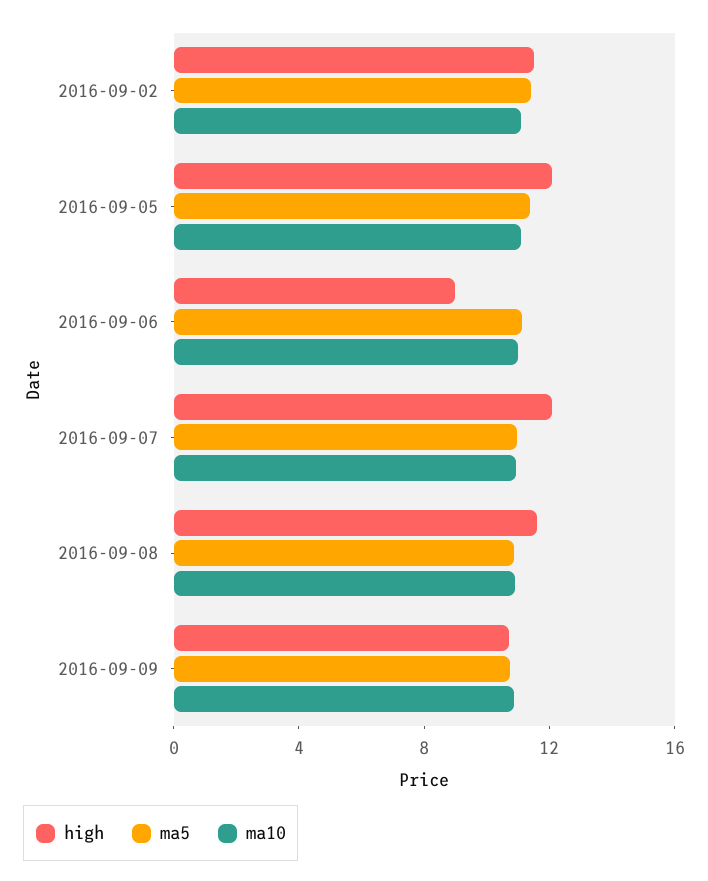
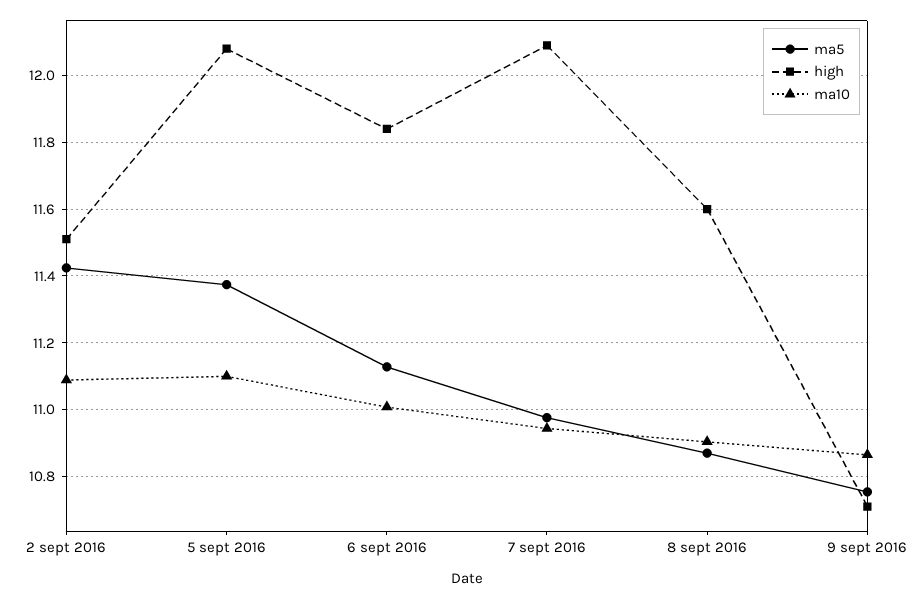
  {
    "high": {
      "2016-09-02": 11.52,
      "2016-09-05": 12.08,
-     "2016-09-06": 9,
+     "2016-09-06": 11.84,
      "2016-09-07": 12.1,
      "2016-09-08": 11.6,
      "2016-09-09": 10.72
    },
    "ma5": {
      "2016-09-02": 11.42,
      "2016-09-05": 11.38,
      "2016-09-06": 11.12,
      "2016-09-07": 10.98,
      "2016-09-08": 10.88,
      "2016-09-09": 10.76
    },
    "ma10": {
      "2016-09-02": 11.08,
      "2016-09-05": 11.1,
      "2016-09-06": 11,
      "2016-09-07": 10.94,
      "2016-09-08": 10.9,
      "2016-09-09": 10.86
    }
  }

